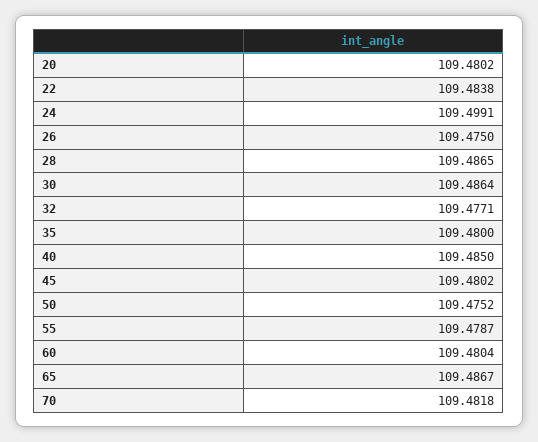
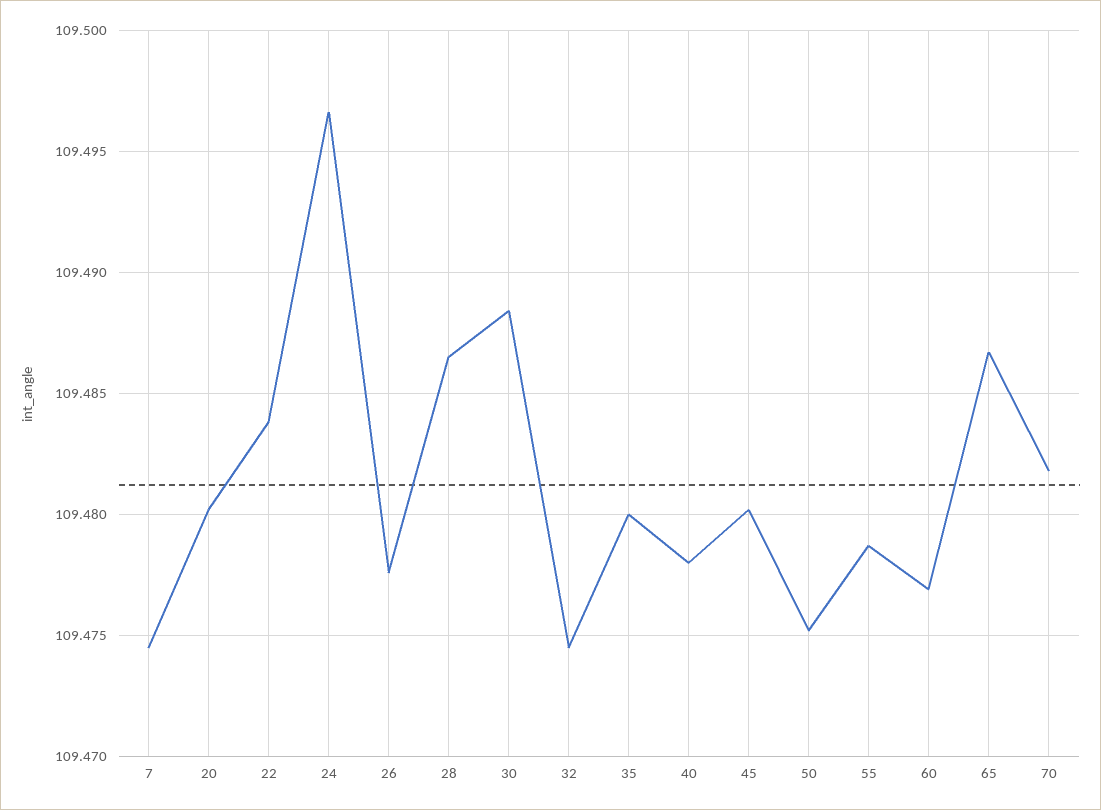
  {
    "20": 109.4802,
    "22": 109.4838,
-   "24": 109.4991,
+   "24": 109.4965,
-   "26": 109.475,
+   "26": 109.4775,
    "28": 109.4865,
-   "30": 109.4864,
+   "30": 109.4885,
-   "32": 109.4771,
+   "32": 109.4745,
    "35": 109.48,
-   "40": 109.485,
+   "40": 109.478,
    "45": 109.4802,
    "50": 109.4752,
    "55": 109.4787,
-   "60": 109.4804,
+   "60": 109.477,
    "65": 109.4867,
-   "70": 109.4818
+   "70": 109.4818,
+   "7": 109.4745
  }

